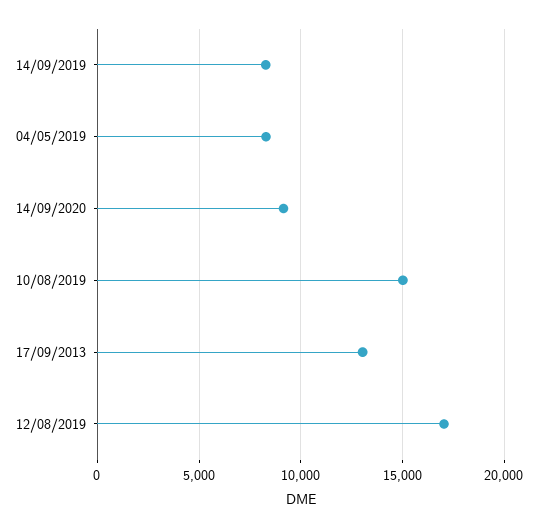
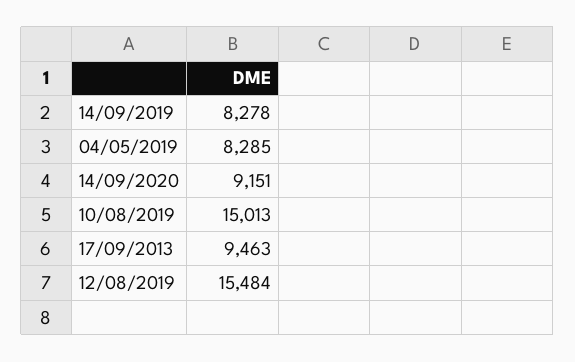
  {
    "14/09/2019": 8278,
    "04/05/2019": 8285,
    "14/09/2020": 9151,
    "10/08/2019": 15013,
-   "17/09/2013": 13000,
+   "17/09/2013": 9463,
-   "12/08/2019": 17000
+   "12/08/2019": 15484
  }

